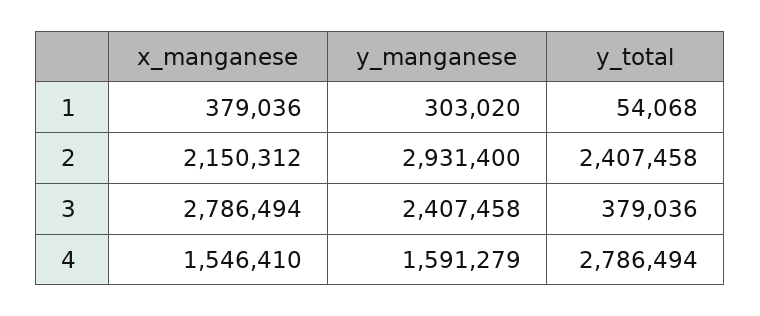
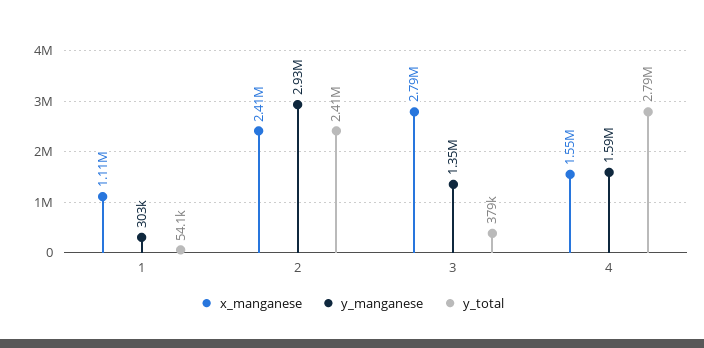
  {
    "x_manganese": {
-     "1": 379036,
+     "1": 1110000,
-     "2": 2150312,
+     "2": 2410000,
      "3": 2786494,
      "4": 1546410
    },
    "y_manganese": {
      "1": 303020,
      "2": 2931400,
-     "3": 2407458,
+     "3": 1350000,
      "4": 1591279
    },
    "y_total": {
      "1": 54068,
      "2": 2407458,
      "3": 379036,
      "4": 2786494
    }
  }

